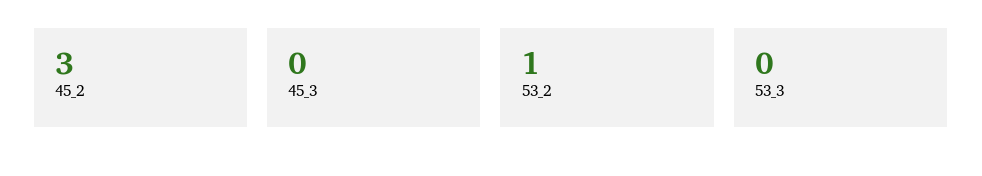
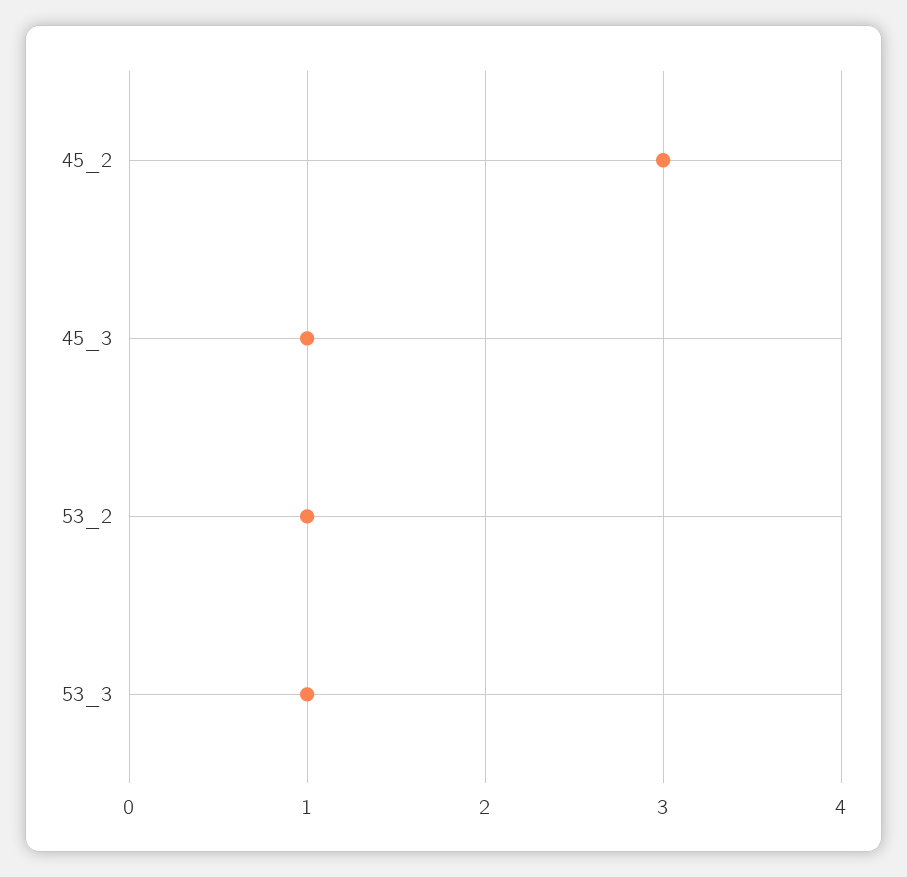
  {
    "45_2": 3,
-   "45_3": 0,
+   "45_3": 1,
    "53_2": 1,
-   "53_3": 0
+   "53_3": 1
  }

